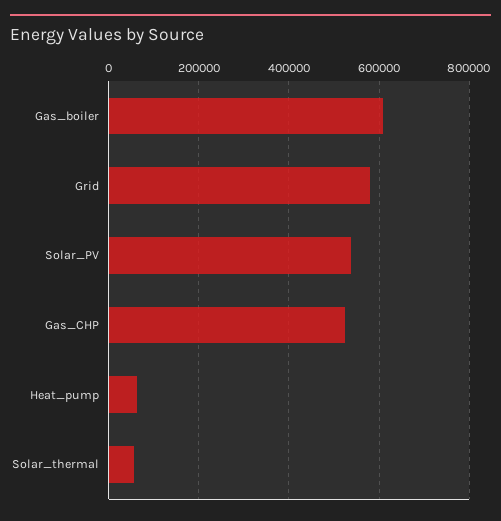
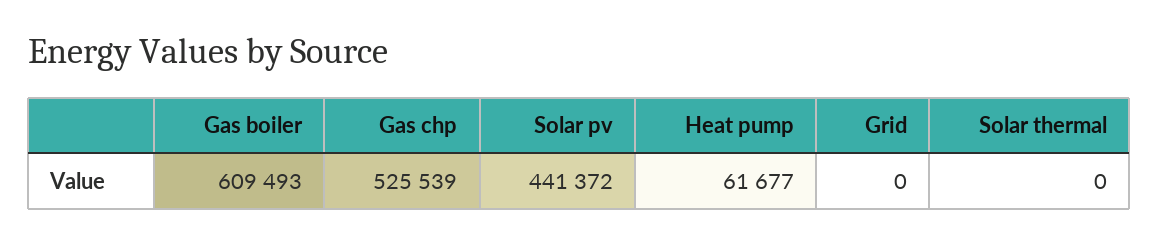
  {
    "Gas_boiler": 609493,
-   "Grid": 580000,
+   "Grid": 0,
-   "Solar_PV": 540000,
+   "Solar_PV": 441372,
    "Gas_CHP": 525539,
    "Heat_pump": 61677,
-   "Solar_thermal": 60000
+   "Solar_thermal": 0
  }

